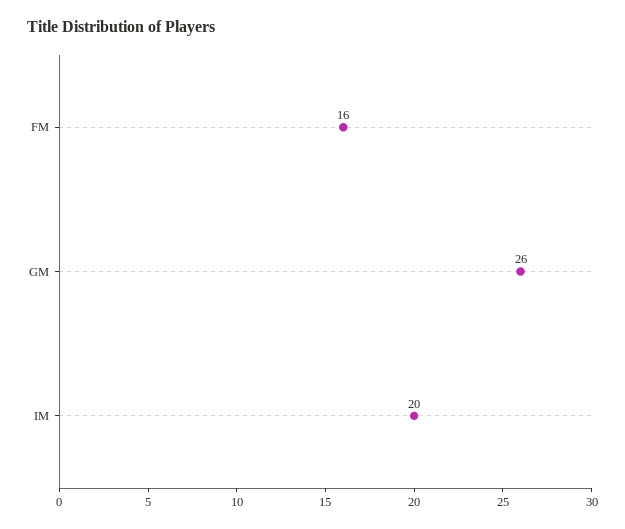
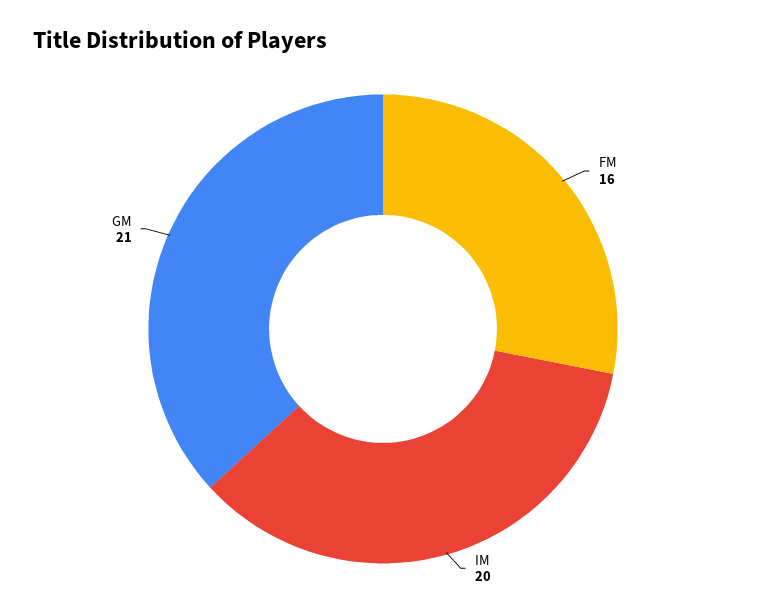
  {
    "FM": 16,
-   "GM": 26,
+   "GM": 21,
    "IM": 20
  }

